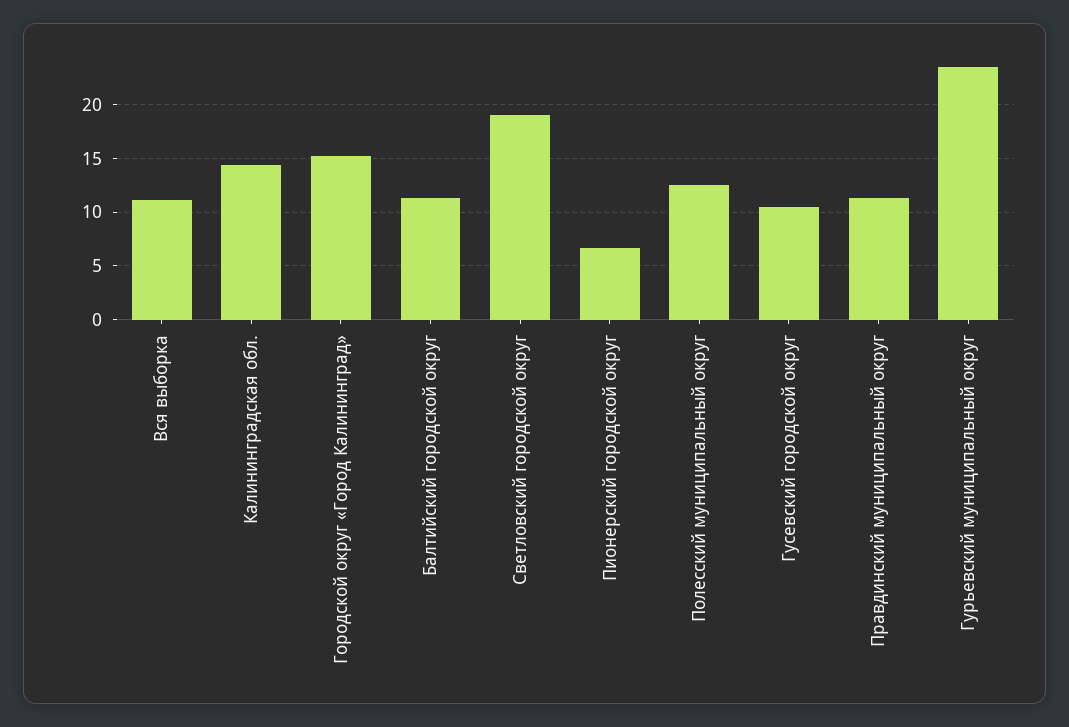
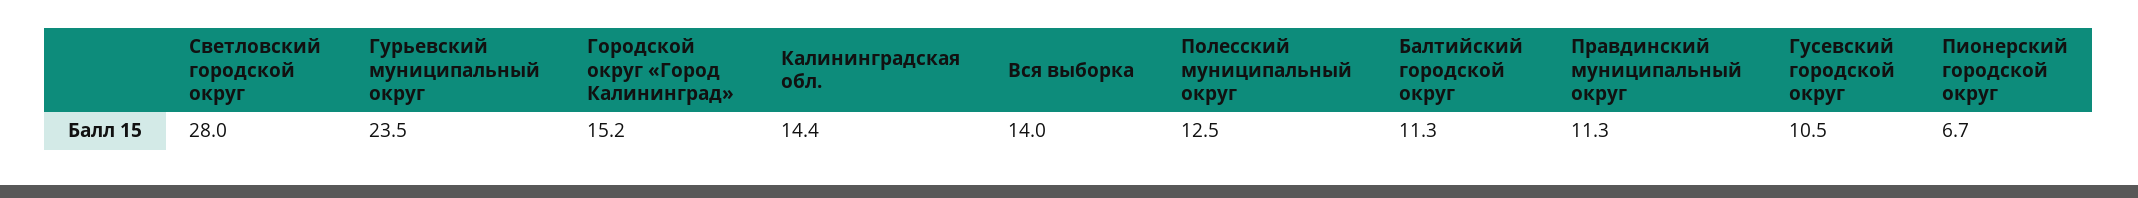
  {
-   "Вся выборка": 11,
+   "Вся выборка": 14,
    "Калининградская обл.": 14.4,
    "Городской округ «Город Калининград»": 15.2,
    "Балтийский городской округ": 11.3,
-   "Светловский городской округ": 19,
+   "Светловский городской округ": 28,
    "Пионерский городской округ": 6.7,
    "Полесский муниципальный округ": 12.5,
    "Гусевский городской округ": 10.5,
    "Правдинский муниципальный округ": 11.3,
    "Гурьевский муниципальный округ": 23.5
  }

